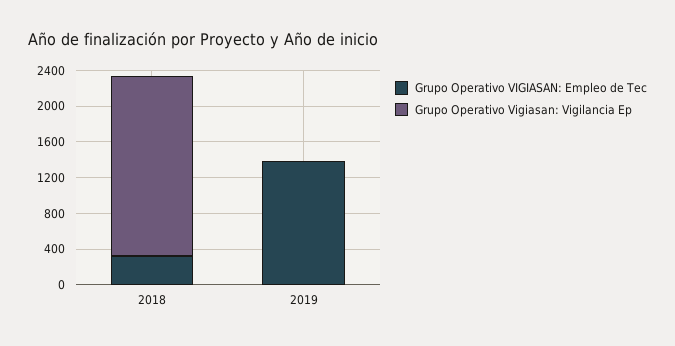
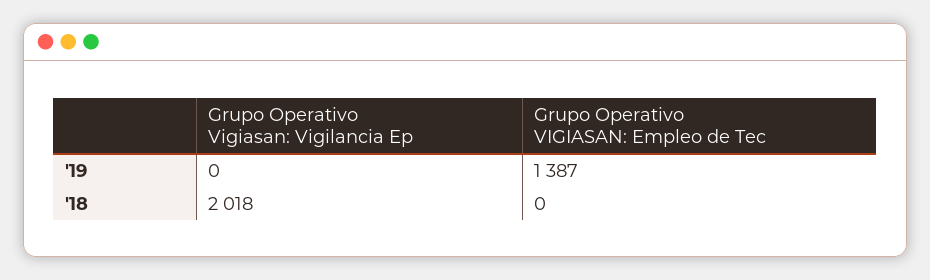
  {
    "Grupo Operativo VIGIASAN: Empleo de Tec": {
-     "2018": 300,
+     "2018": 0,
      "2019": 1387
    },
    "Grupo Operativo Vigiasan: Vigilancia Ep": {
      "2018": 2018,
      "2019": 0
    }
  }

